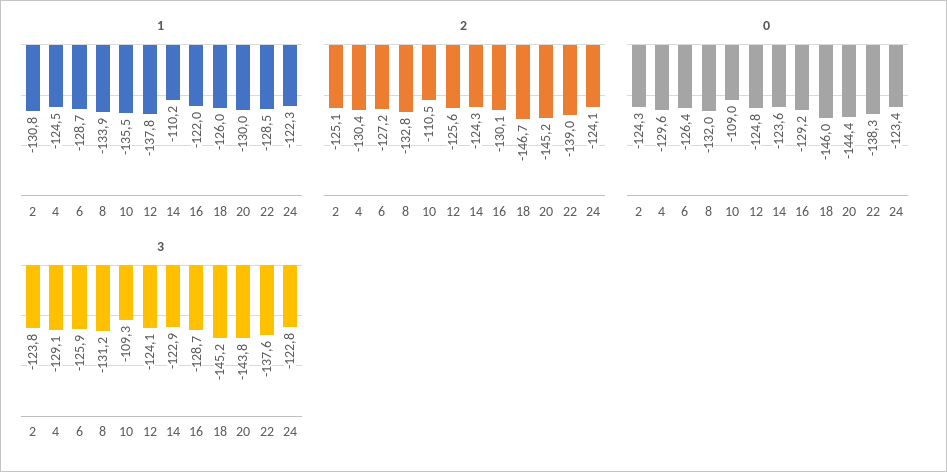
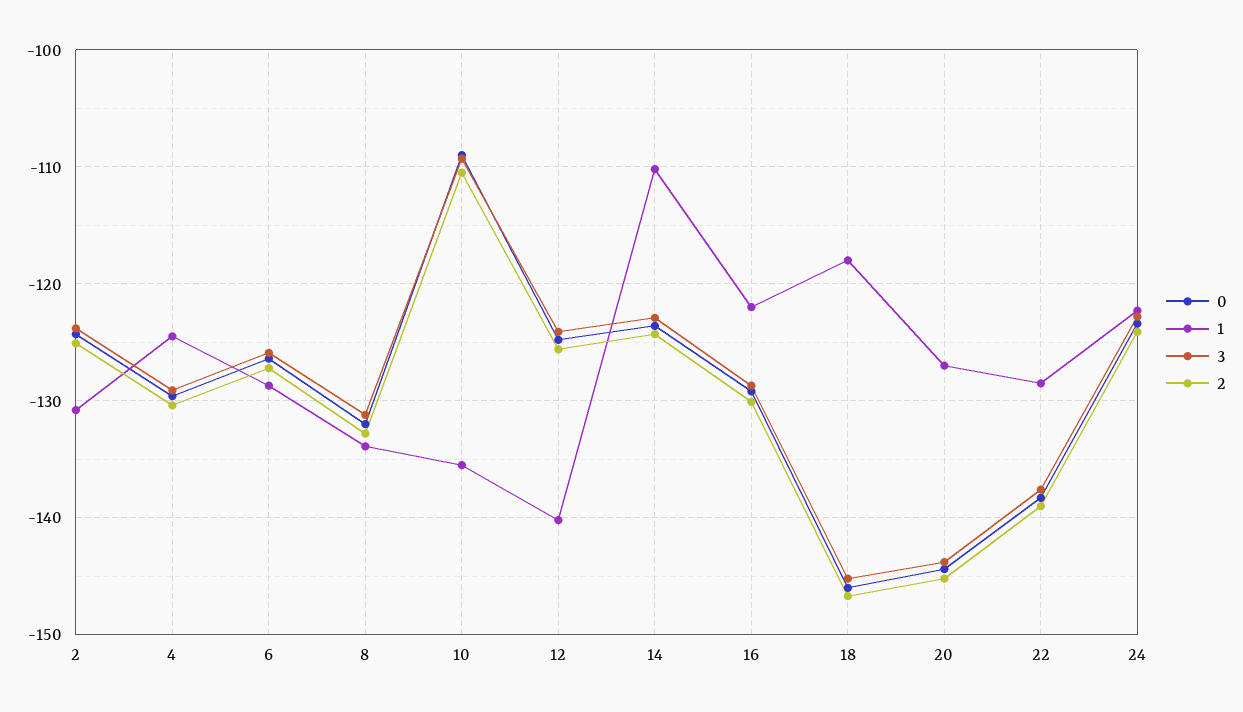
  {
    "1": {
      "2": -130.8,
      "4": -124.5,
      "6": -128.7,
      "8": -133.9,
      "10": -135.5,
-     "12": -137.8,
+     "12": -140,
      "14": -110.2,
      "16": -122,
-     "18": -126,
+     "18": -118,
-     "20": -130,
+     "20": -127,
      "22": -128.5,
      "24": -122.3
    },
    "2": {
      "2": -125.1,
      "4": -130.4,
      "6": -127.2,
      "8": -132.8,
      "10": -110.5,
      "12": -125.6,
      "14": -124.3,
      "16": -130.1,
      "18": -146.7,
      "20": -145.2,
      "22": -139,
      "24": -124.1
    },
    "0": {
      "2": -124.3,
      "4": -129.6,
      "6": -126.4,
      "8": -132,
      "10": -109,
      "12": -124.8,
      "14": -123.6,
      "16": -129.2,
      "18": -146,
      "20": -144.4,
      "22": -138.3,
      "24": -123.4
    },
    "3": {
      "2": -123.8,
      "4": -129.1,
      "6": -125.9,
      "8": -131.2,
      "10": -109.3,
      "12": -124.1,
      "14": -122.9,
      "16": -128.7,
      "18": -145.2,
      "20": -143.8,
      "22": -137.6,
      "24": -122.8
    }
  }

